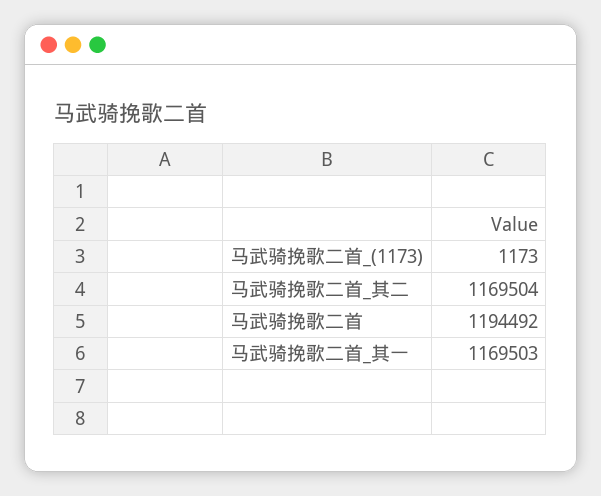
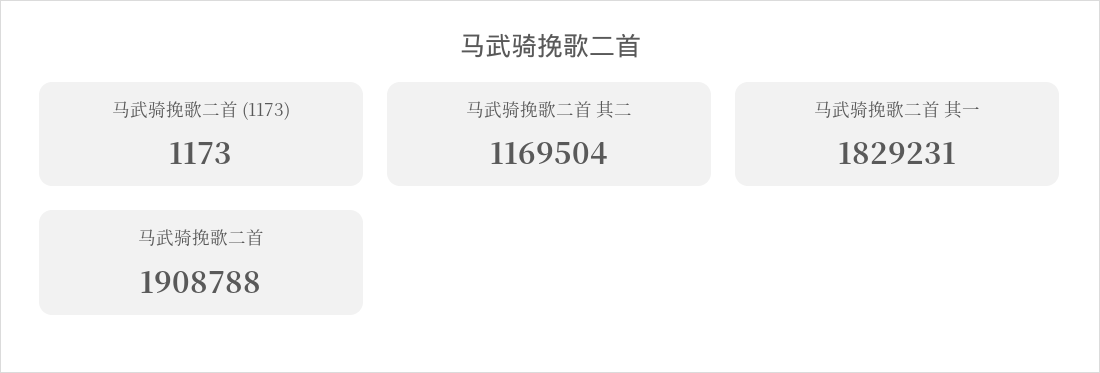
  {
    "马武骑挽歌二首_(1173)": 1173,
    "马武骑挽歌二首_其二": 1169504,
-   "马武骑挽歌二首": 1194492,
+   "马武骑挽歌二首": 1908788,
-   "马武骑挽歌二首_其一": 1169503
+   "马武骑挽歌二首_其一": 1829231
  }

